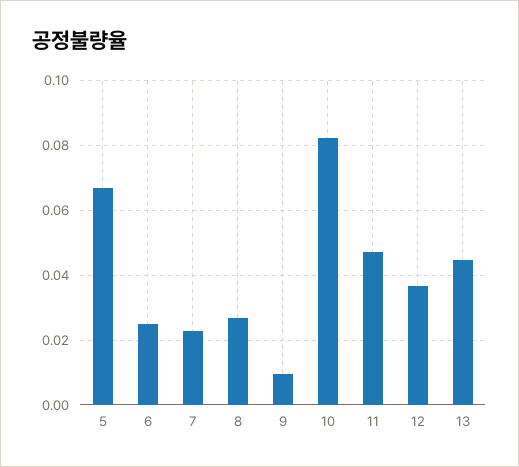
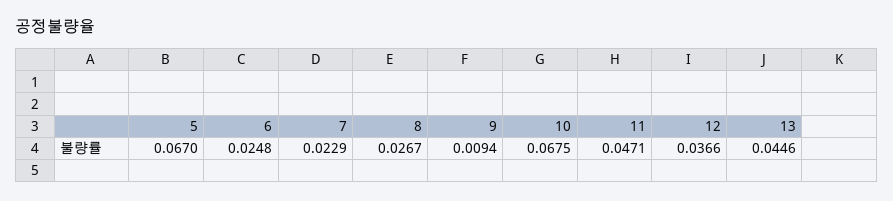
  {
    "5": 0.067,
    "6": 0.0248,
    "7": 0.0229,
    "8": 0.0267,
    "9": 0.0094,
-   "10": 0.082,
+   "10": 0.0675,
    "11": 0.0471,
    "12": 0.0366,
    "13": 0.0446
  }

